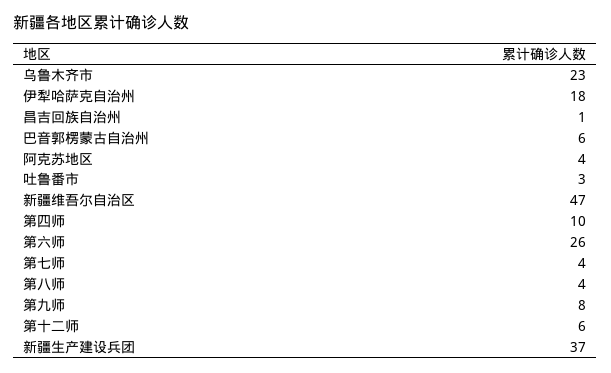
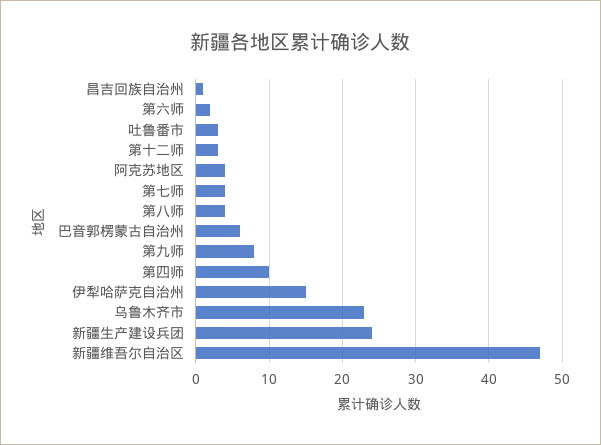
  {
    "乌鲁木齐市": 23,
-   "伊犁哈萨克自治州": 18,
+   "伊犁哈萨克自治州": 15,
    "昌吉回族自治州": 1,
    "巴音郭楞蒙古自治州": 6,
    "阿克苏地区": 4,
    "吐鲁番市": 3,
    "新疆维吾尔自治区": 47,
    "第四师": 10,
-   "第六师": 26,
+   "第六师": 2,
    "第七师": 4,
    "第八师": 4,
    "第九师": 8,
-   "第十二师": 6,
+   "第十二师": 3,
-   "新疆生产建设兵团": 37
+   "新疆生产建设兵团": 24
  }

